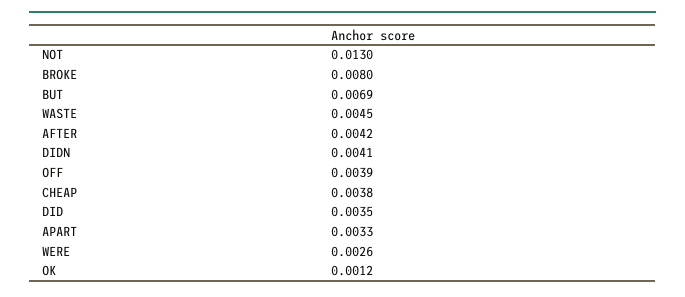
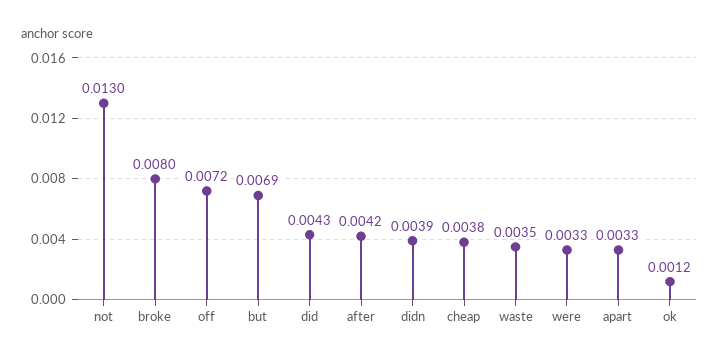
  {
    "NOT": 0.013,
    "BROKE": 0.008,
    "BUT": 0.0069,
-   "WASTE": 0.0045,
+   "WASTE": 0.0035,
    "AFTER": 0.0042,
-   "DIDN": 0.0041,
+   "DIDN": 0.0039,
-   "OFF": 0.0039,
+   "OFF": 0.0072,
    "CHEAP": 0.0038,
-   "DID": 0.0035,
+   "DID": 0.0043,
    "APART": 0.0033,
-   "WERE": 0.0026,
+   "WERE": 0.0033,
    "OK": 0.0012
  }

